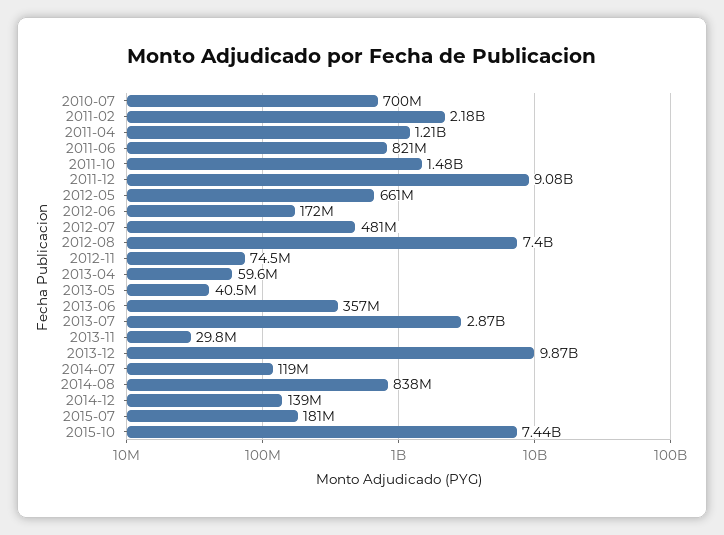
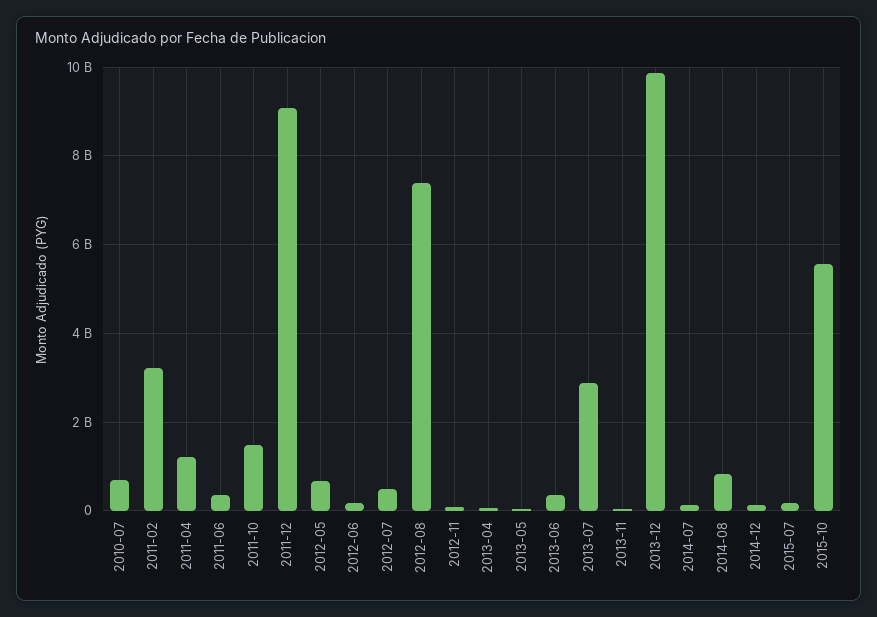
  {
    "2010-07": 700000000,
-   "2011-02": 2180000000,
+   "2011-02": 3200000000,
    "2011-04": 1210000000,
-   "2011-06": 821000000,
+   "2011-06": 400000000,
    "2011-10": 1480000000,
    "2011-12": 9080000000,
    "2012-05": 661000000,
    "2012-06": 172000000,
    "2012-07": 481000000,
    "2012-08": 7400000000,
    "2012-11": 74500000,
    "2013-04": 59600000,
    "2013-05": 40500000,
    "2013-06": 357000000,
    "2013-07": 2870000000,
    "2013-11": 29800000,
    "2013-12": 9870000000,
    "2014-07": 119000000,
    "2014-08": 838000000,
    "2014-12": 139000000,
    "2015-07": 181000000,
-   "2015-10": 7440000000
+   "2015-10": 5600000000
  }

